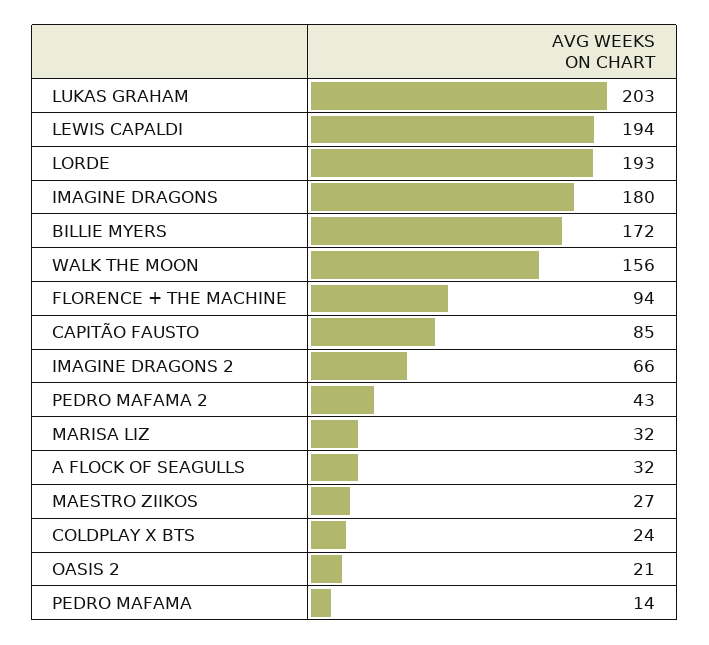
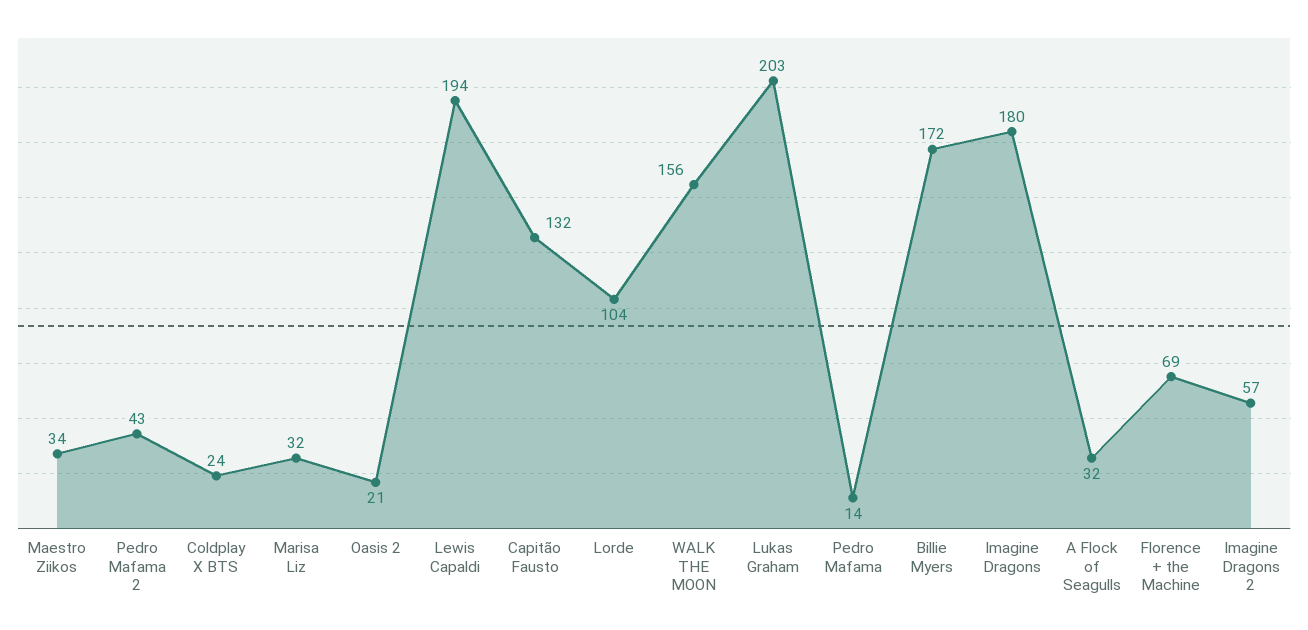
  {
    "LUKAS GRAHAM": 203,
    "LEWIS CAPALDI": 194,
-   "LORDE": 193,
+   "LORDE": 104,
    "IMAGINE DRAGONS": 180,
    "BILLIE MYERS": 172,
    "WALK THE MOON": 156,
-   "FLORENCE + THE MACHINE": 94,
+   "FLORENCE + THE MACHINE": 69,
-   "CAPITÃO FAUSTO": 85,
+   "CAPITÃO FAUSTO": 132,
-   "IMAGINE DRAGONS 2": 66,
+   "IMAGINE DRAGONS 2": 57,
    "PEDRO MAFAMA 2": 43,
    "MARISA LIZ": 32,
    "A FLOCK OF SEAGULLS": 32,
-   "MAESTRO ZIIKOS": 27,
+   "MAESTRO ZIIKOS": 34,
    "COLDPLAY X BTS": 24,
    "OASIS 2": 21,
    "PEDRO MAFAMA": 14
  }

